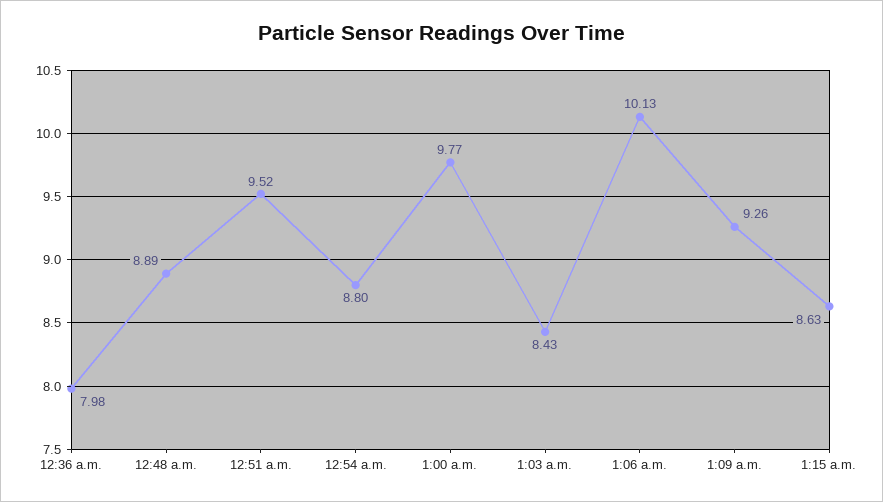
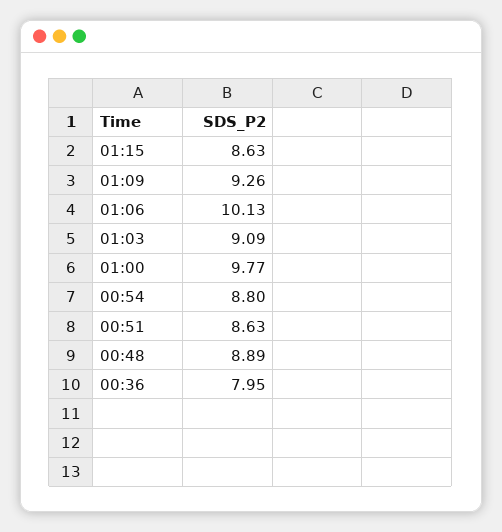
  {
-   "12:36 a.m.": 7.98,
+   "12:36 a.m.": 7.95,
    "12:48 a.m.": 8.89,
-   "12:51 a.m.": 9.52,
+   "12:51 a.m.": 8.63,
    "12:54 a.m.": 8.8,
    "1:00 a.m.": 9.77,
-   "1:03 a.m.": 8.43,
+   "1:03 a.m.": 9.09,
    "1:06 a.m.": 10.13,
    "1:09 a.m.": 9.26,
    "1:15 a.m.": 8.63
  }

